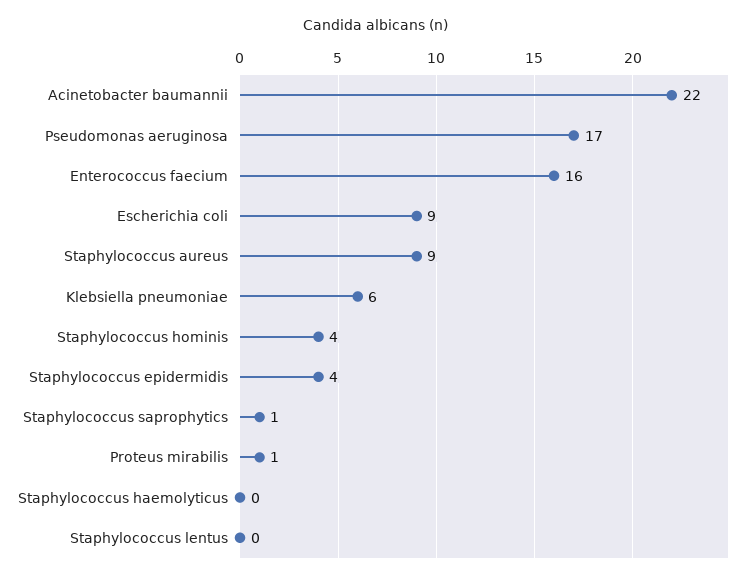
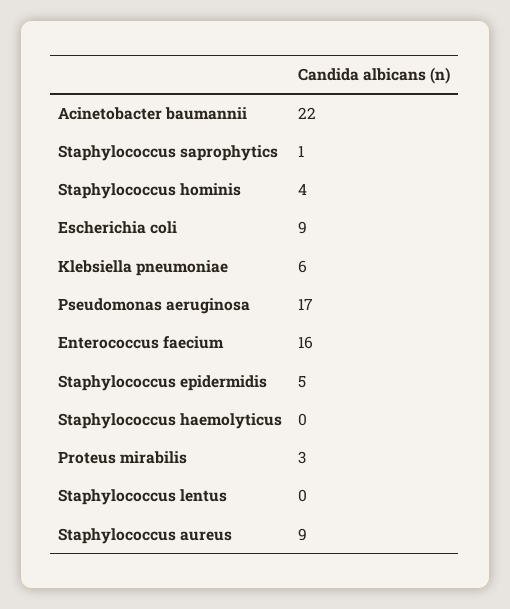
  {
    "Acinetobacter baumannii": 22,
    "Pseudomonas aeruginosa": 17,
    "Enterococcus faecium": 16,
    "Escherichia coli": 9,
    "Staphylococcus aureus": 9,
    "Klebsiella pneumoniae": 6,
    "Staphylococcus hominis": 4,
-   "Staphylococcus epidermidis": 4,
+   "Staphylococcus epidermidis": 5,
    "Staphylococcus saprophytics": 1,
-   "Proteus mirabilis": 1,
+   "Proteus mirabilis": 3,
    "Staphylococcus haemolyticus": 0,
    "Staphylococcus lentus": 0
  }

